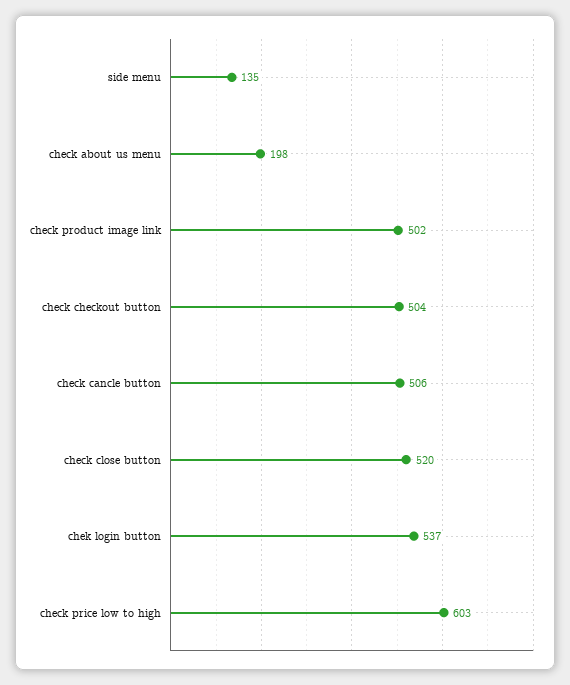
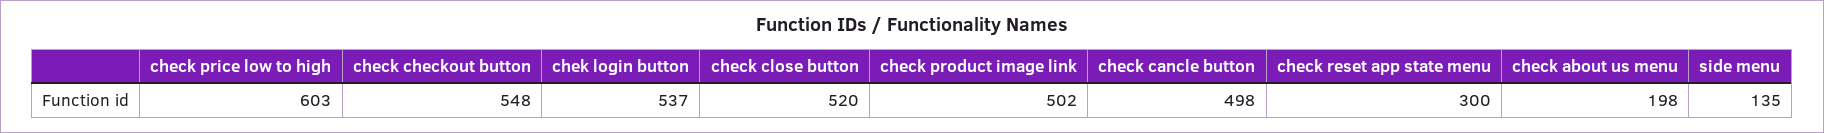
  {
    "side menu": 135,
    "check about us menu": 198,
    "check product image link": 502,
-   "check checkout button": 504,
+   "check checkout button": 548,
-   "check cancle button": 506,
+   "check cancle button": 498,
    "check close button": 520,
    "chek login button": 537,
-   "check price low to high": 603
+   "check price low to high": 603,
+   "check reset app state menu": 300
  }

